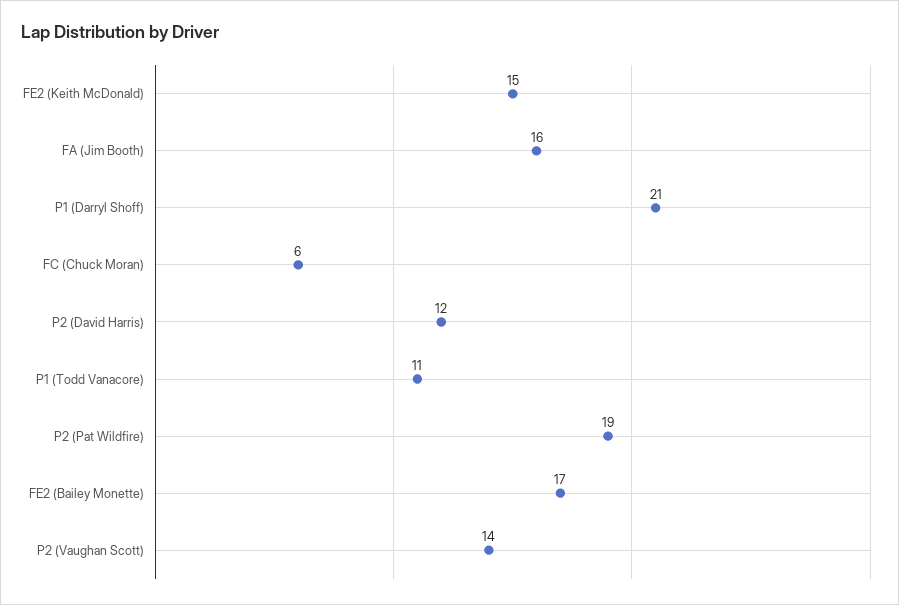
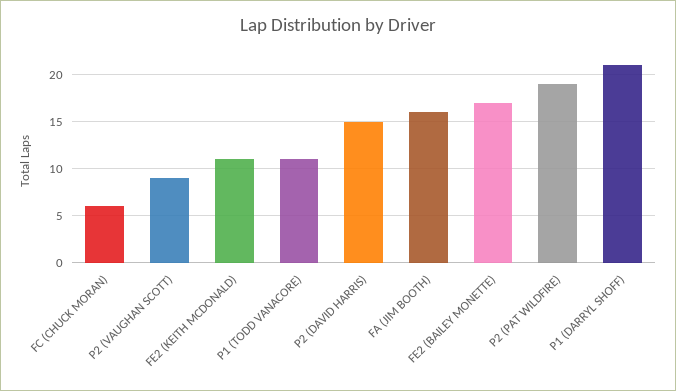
  {
-   "FE2 (Keith McDonald)": 15,
+   "FE2 (Keith McDonald)": 11,
    "FA (Jim Booth)": 16,
    "P1 (Darryl Shoff)": 21,
    "FC (Chuck Moran)": 6,
-   "P2 (David Harris)": 12,
+   "P2 (David Harris)": 15,
    "P1 (Todd Vanacore)": 11,
    "P2 (Pat Wildfire)": 19,
    "FE2 (Bailey Monette)": 17,
-   "P2 (Vaughan Scott)": 14
+   "P2 (Vaughan Scott)": 9
  }

